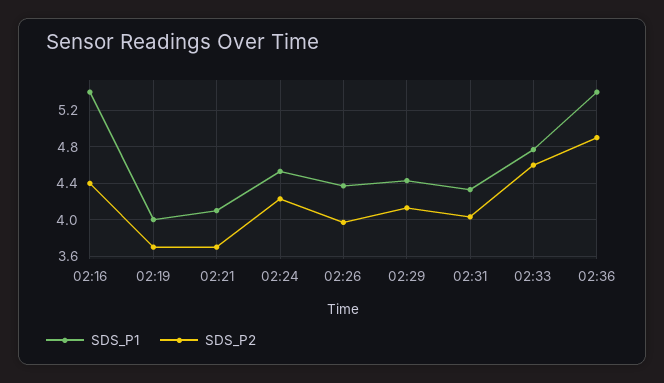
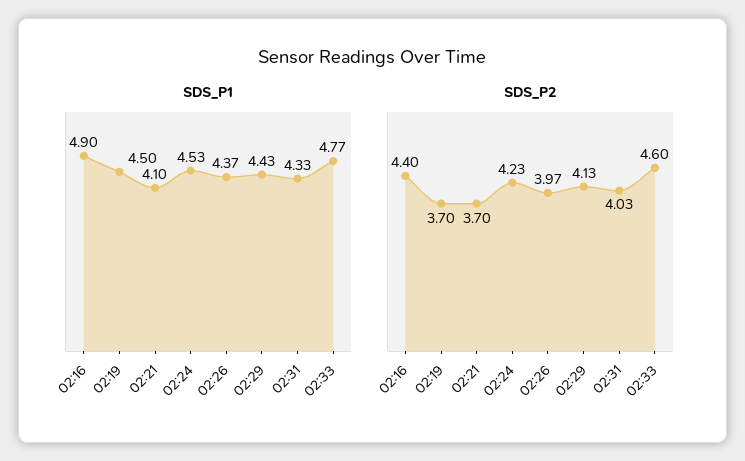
  {
    "SDS_P1": {
-     "02:16": 5.4,
+     "02:16": 4.9,
-     "02:19": 4,
+     "02:19": 4.5,
      "02:21": 4.1,
      "02:24": 4.53,
      "02:26": 4.37,
      "02:29": 4.43,
      "02:31": 4.33,
-     "02:33": 4.77,
+     "02:33": 4.77
-     "02:36": 5.4
    },
    "SDS_P2": {
      "02:16": 4.4,
      "02:19": 3.7,
      "02:21": 3.7,
      "02:24": 4.23,
      "02:26": 3.97,
      "02:29": 4.13,
      "02:31": 4.03,
-     "02:33": 4.6,
+     "02:33": 4.6
-     "02:36": 4.9
    }
  }

